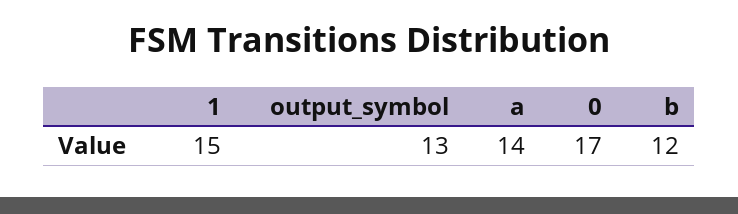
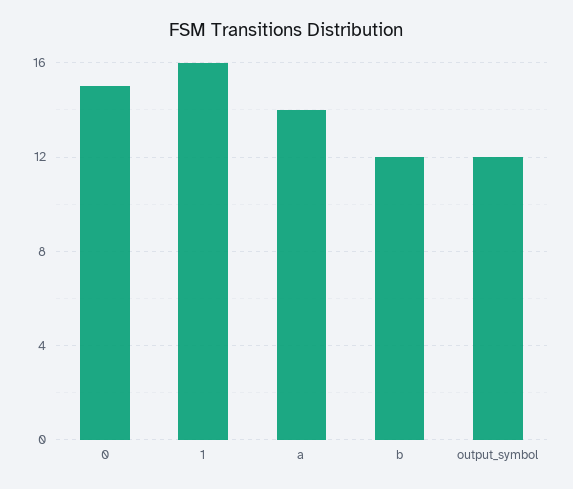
  {
-   "1": 15,
+   "1": 16,
-   "output_symbol": 13,
+   "output_symbol": 12,
    "a": 14,
-   "0": 17,
+   "0": 15,
    "b": 12
  }

